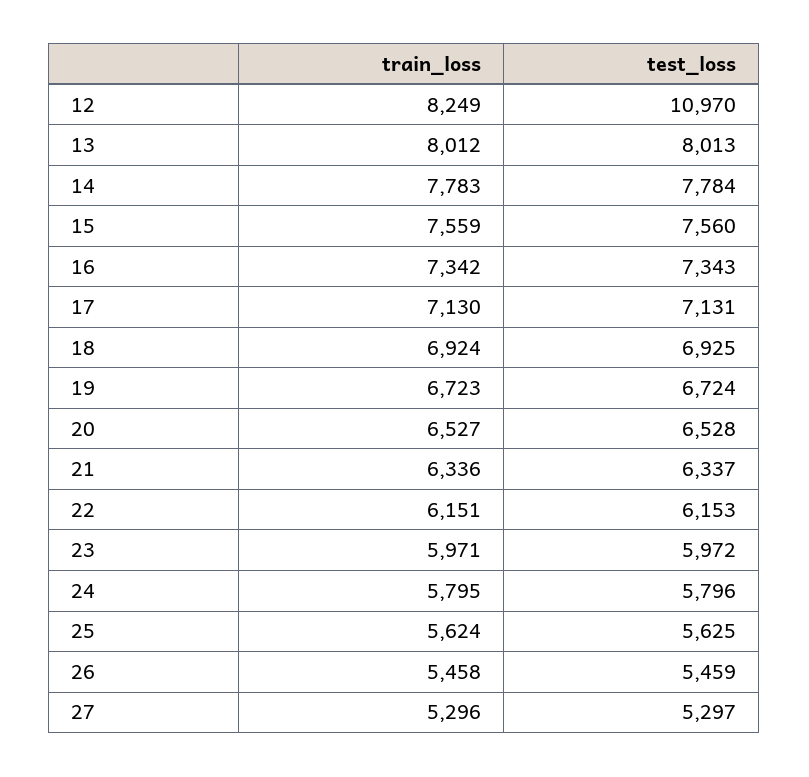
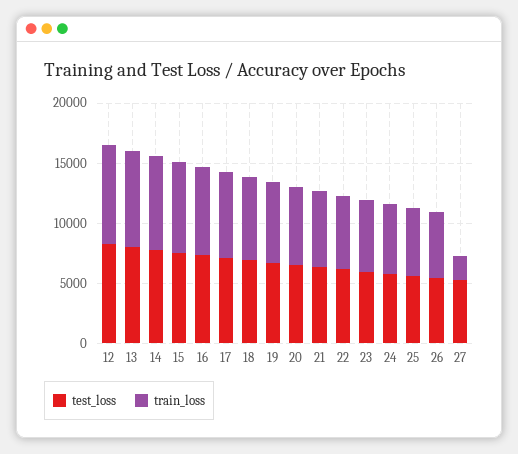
  {
    "train_loss": {
      "12": 8249,
      "13": 8012,
      "14": 7783,
      "15": 7559,
      "16": 7342,
      "17": 7130,
      "18": 6924,
      "19": 6723,
      "20": 6527,
      "21": 6336,
      "22": 6151,
      "23": 5971,
      "24": 5795,
      "25": 5624,
      "26": 5458,
-     "27": 5296
+     "27": 2000
    },
    "test_loss": {
-     "12": 10970,
+     "12": 8000,
      "13": 8013,
      "14": 7784,
      "15": 7560,
      "16": 7343,
      "17": 7131,
      "18": 6925,
      "19": 6724,
      "20": 6528,
      "21": 6337,
      "22": 6153,
      "23": 5972,
      "24": 5796,
      "25": 5625,
      "26": 5459,
      "27": 5297
    }
  }

